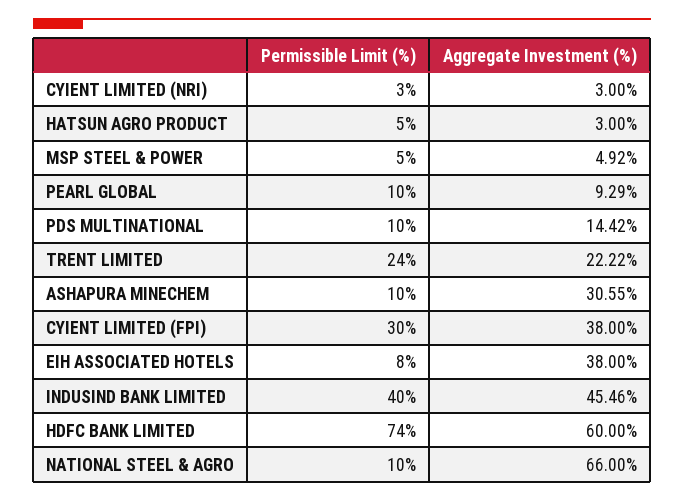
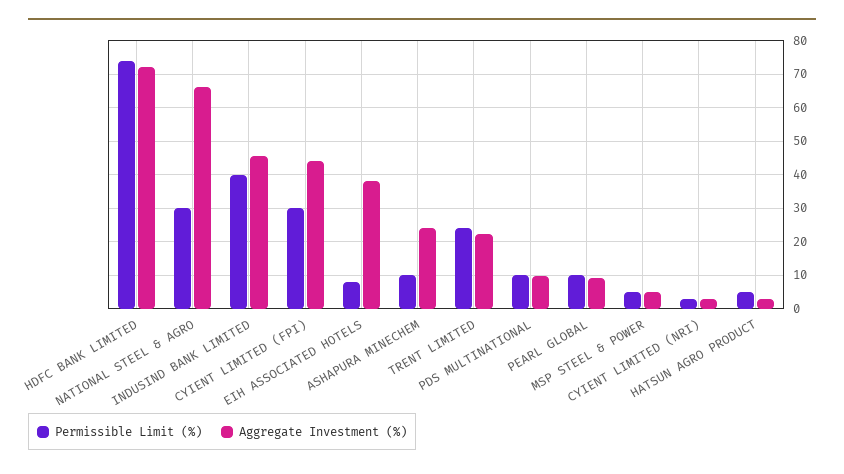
  {
    "Permissible Limit (%)": {
      "CYIENT LIMITED (NRI)": 3,
      "HATSUN AGRO PRODUCT": 5,
      "MSP STEEL & POWER": 5,
      "PEARL GLOBAL": 10,
      "PDS MULTINATIONAL": 10,
      "TRENT LIMITED": 24,
      "ASHAPURA MINECHEM": 10,
      "CYIENT LIMITED (FPI)": 30,
      "EIH ASSOCIATED HOTELS": 8,
      "INDUSIND BANK LIMITED": 40,
      "HDFC BANK LIMITED": 74,
-     "NATIONAL STEEL & AGRO": 10
+     "NATIONAL STEEL & AGRO": 30
    },
    "Aggregate Investment (%)": {
      "CYIENT LIMITED (NRI)": 3,
      "HATSUN AGRO PRODUCT": 3,
      "MSP STEEL & POWER": 4.92,
      "PEARL GLOBAL": 9.29,
-     "PDS MULTINATIONAL": 14.42,
+     "PDS MULTINATIONAL": 10,
      "TRENT LIMITED": 22.22,
-     "ASHAPURA MINECHEM": 30.55,
+     "ASHAPURA MINECHEM": 24,
-     "CYIENT LIMITED (FPI)": 38,
+     "CYIENT LIMITED (FPI)": 44,
      "EIH ASSOCIATED HOTELS": 38,
      "INDUSIND BANK LIMITED": 45.46,
-     "HDFC BANK LIMITED": 60,
+     "HDFC BANK LIMITED": 72,
      "NATIONAL STEEL & AGRO": 66
    }
  }

